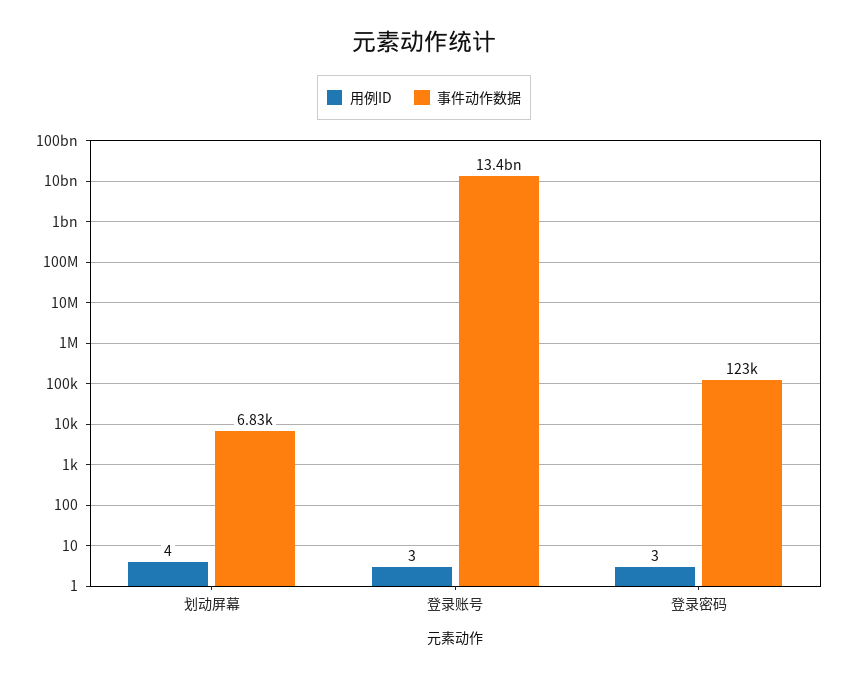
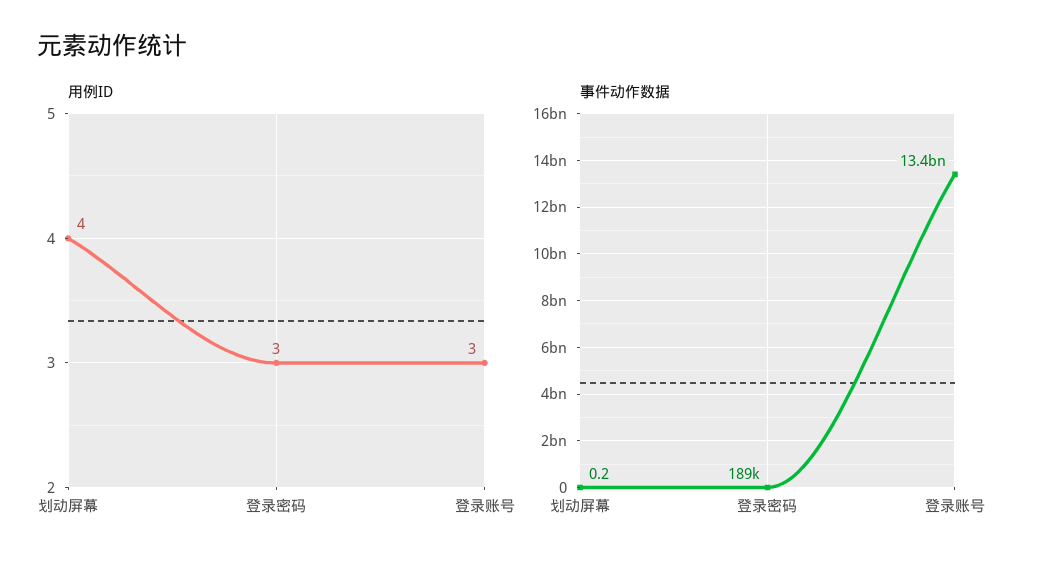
  {
    "用例ID": {
      "划动屏幕": 4,
      "登录账号": 3,
      "登录密码": 3
    },
    "事件动作数据": {
-     "划动屏幕": 6830,
+     "划动屏幕": 0.2,
      "登录账号": 13400000000,
-     "登录密码": 123000
+     "登录密码": 189000
    }
  }

